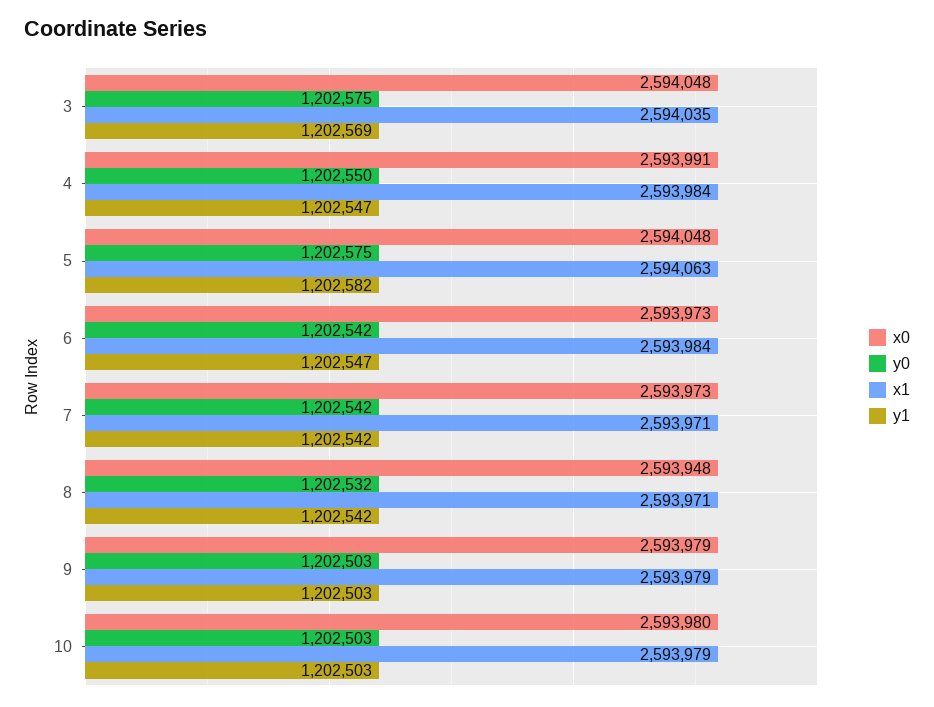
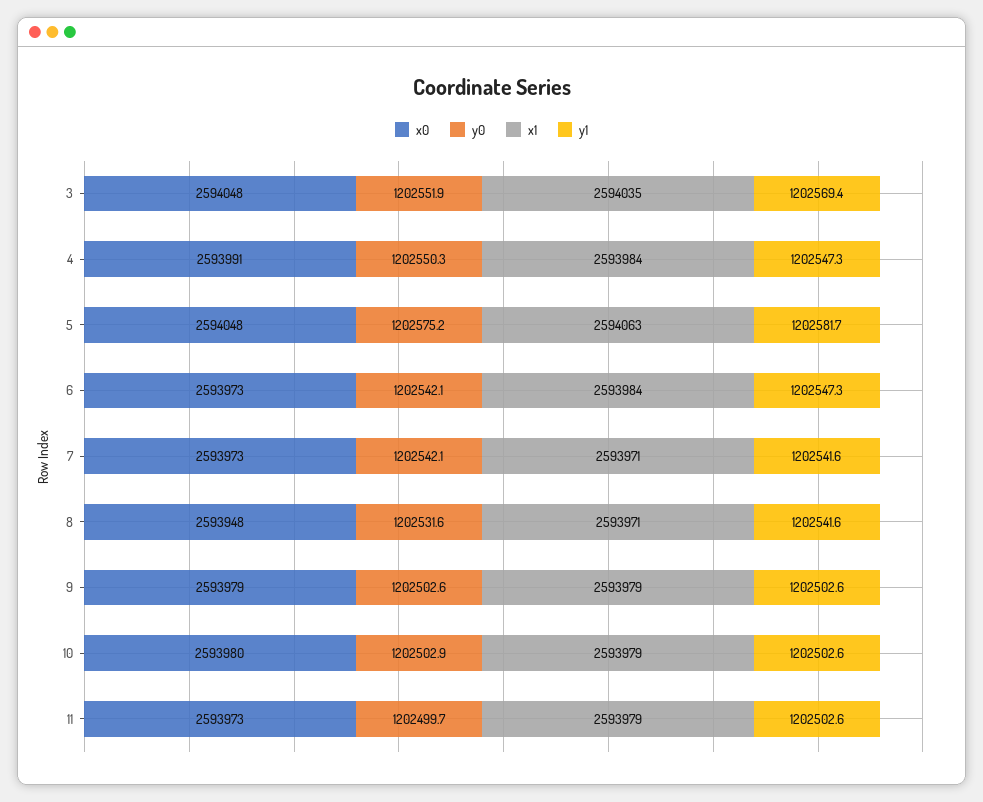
  {
    "x0": {
      "3": 2594048,
      "4": 2593991,
      "5": 2594048,
      "6": 2593973,
      "7": 2593973,
      "8": 2593948,
      "9": 2593979,
-     "10": 2593980
+     "10": 2593980,
+     "11": 2593973
    },
    "y0": {
-     "3": 1202575,
+     "3": 1202551.9,
      "4": 1202550.3,
      "5": 1202575.2,
      "6": 1202542.1,
      "7": 1202542.1,
      "8": 1202531.6,
      "9": 1202502.6,
-     "10": 1202502.9
+     "10": 1202502.9,
+     "11": 1202499.7
    },
    "x1": {
      "3": 2594035,
      "4": 2593984,
      "5": 2594063,
      "6": 2593984,
      "7": 2593971,
      "8": 2593971,
      "9": 2593979,
-     "10": 2593979
+     "10": 2593979,
+     "11": 2593979
    },
    "y1": {
      "3": 1202569.4,
      "4": 1202547.3,
      "5": 1202581.7,
      "6": 1202547.3,
      "7": 1202541.6,
      "8": 1202541.6,
      "9": 1202502.6,
-     "10": 1202502.6
+     "10": 1202502.6,
+     "11": 1202502.6
    }
  }

